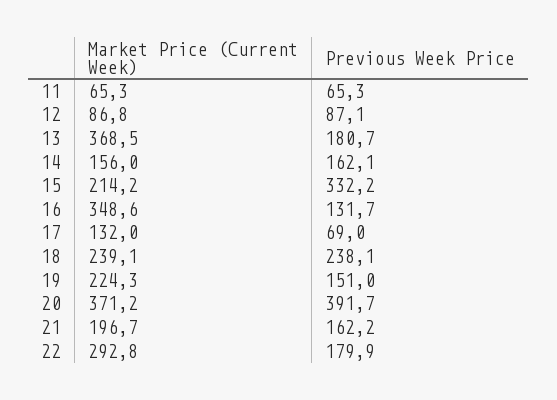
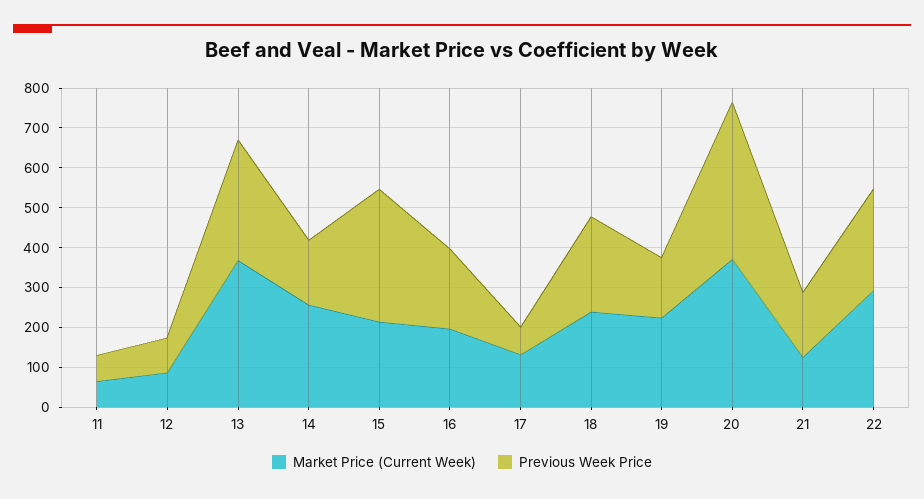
  {
    "Market Price (Current Week)": {
      "11": 65.3,
      "12": 86.8,
      "13": 368.5,
-     "14": 156,
+     "14": 250,
      "15": 214.2,
-     "16": 348.6,
+     "16": 200,
      "17": 132,
      "18": 239.1,
      "19": 224.3,
      "20": 371.2,
-     "21": 196.7,
+     "21": 125,
      "22": 292.8
    },
    "Previous Week Price": {
      "11": 65.3,
      "12": 87.1,
-     "13": 180.7,
+     "13": 300,
      "14": 162.1,
      "15": 332.2,
-     "16": 131.7,
+     "16": 200,
      "17": 69,
      "18": 238.1,
      "19": 151,
      "20": 391.7,
      "21": 162.2,
-     "22": 179.9
+     "22": 250
    }
  }

